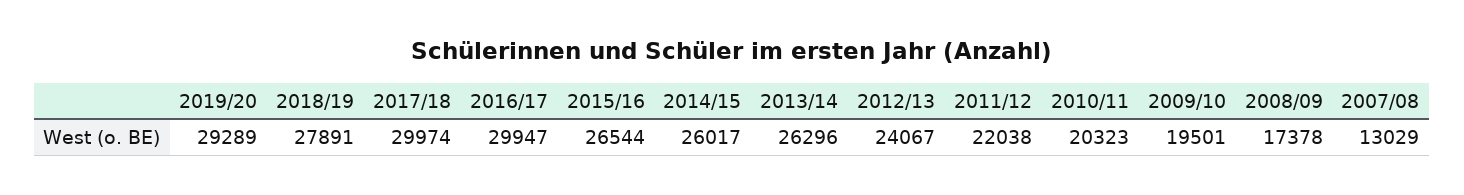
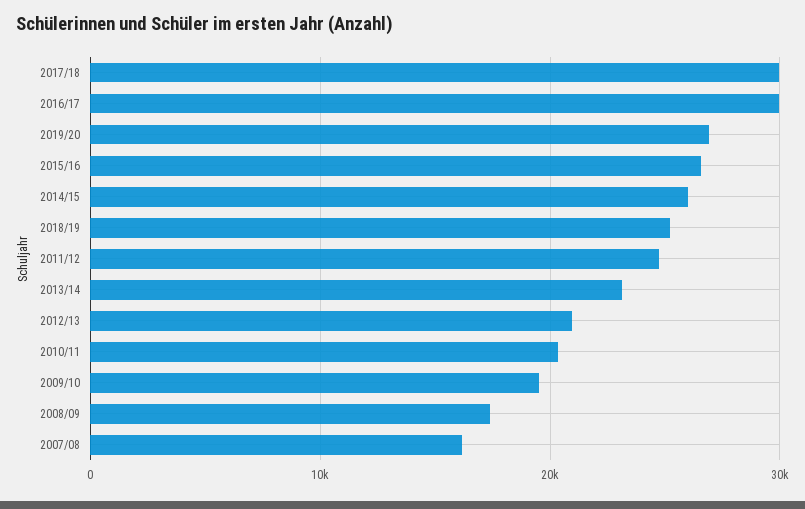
  {
-   "2019/20": 29289,
+   "2019/20": 27000,
-   "2018/19": 27891,
+   "2018/19": 25000,
    "2017/18": 29974,
    "2016/17": 29947,
    "2015/16": 26544,
    "2014/15": 26017,
-   "2013/14": 26296,
+   "2013/14": 23000,
-   "2012/13": 24067,
+   "2012/13": 21000,
-   "2011/12": 22038,
+   "2011/12": 25000,
    "2010/11": 20323,
    "2009/10": 19501,
    "2008/09": 17378,
-   "2007/08": 13029
+   "2007/08": 16000
  }

